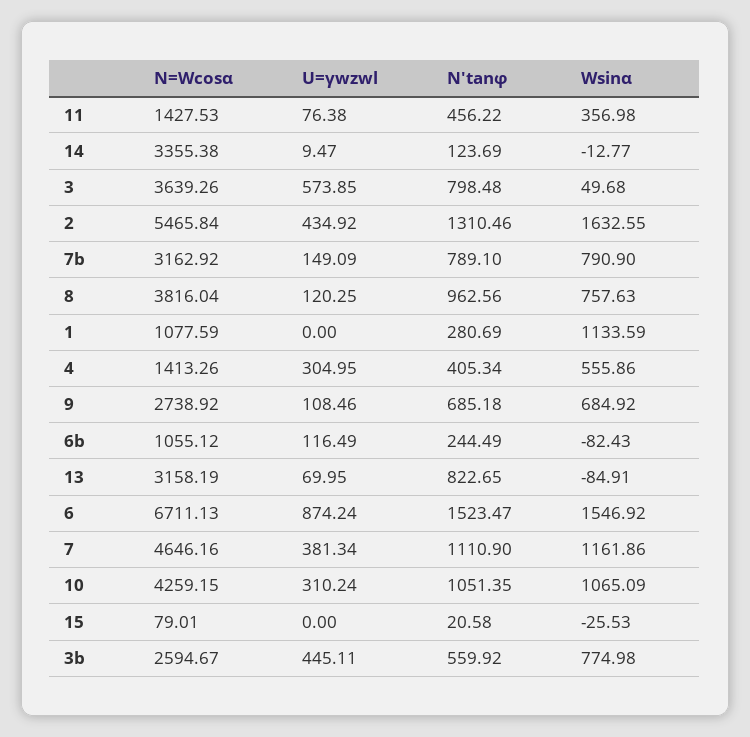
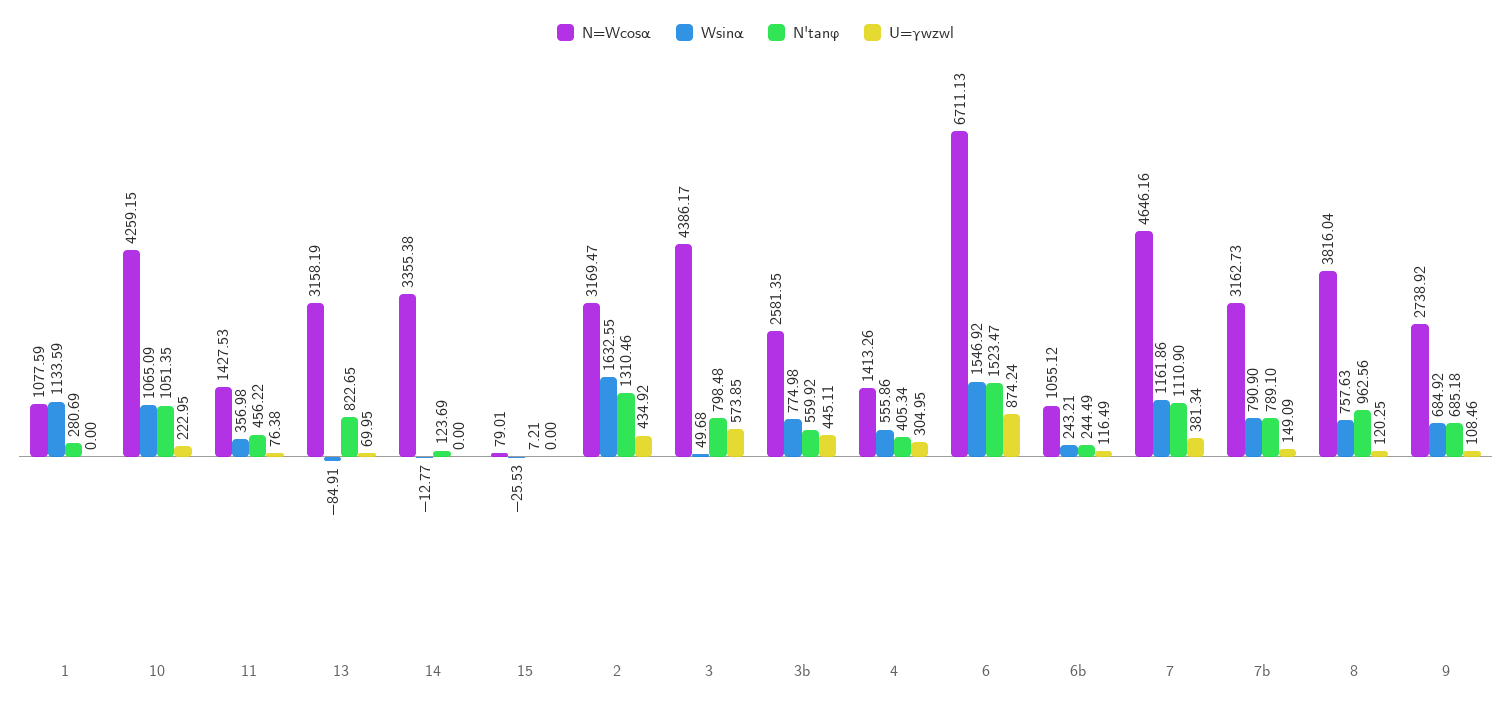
  {
    "N=Wcosα": {
      "11": 1427.53,
      "14": 3355.38,
-     "3": 3639.26,
+     "3": 4386.17,
-     "2": 5465.84,
+     "2": 3169.47,
-     "7b": 3162.92,
+     "7b": 3162.73,
      "8": 3816.04,
      "1": 1077.59,
      "4": 1413.26,
      "9": 2738.92,
      "6b": 1055.12,
      "13": 3158.19,
      "6": 6711.13,
      "7": 4646.16,
      "10": 4259.15,
      "15": 79.01,
-     "3b": 2594.67
+     "3b": 2581.35
    },
    "U=γwzwl": {
      "11": 76.38,
-     "14": 9.47,
+     "14": 0,
      "3": 573.85,
      "2": 434.92,
      "7b": 149.09,
      "8": 120.25,
      "1": 0,
      "4": 304.95,
      "9": 108.46,
      "6b": 116.49,
      "13": 69.95,
      "6": 874.24,
      "7": 381.34,
-     "10": 310.24,
+     "10": 222.95,
      "15": 0,
      "3b": 445.11
    },
    "N'tanφ": {
      "11": 456.22,
      "14": 123.69,
      "3": 798.48,
      "2": 1310.46,
      "7b": 789.1,
      "8": 962.56,
      "1": 280.69,
      "4": 405.34,
      "9": 685.18,
      "6b": 244.49,
      "13": 822.65,
      "6": 1523.47,
      "7": 1110.9,
      "10": 1051.35,
-     "15": 20.58,
+     "15": 7.21,
      "3b": 559.92
    },
    "Wsinα": {
      "11": 356.98,
      "14": -12.77,
      "3": 49.68,
      "2": 1632.55,
      "7b": 790.9,
      "8": 757.63,
      "1": 1133.59,
      "4": 555.86,
      "9": 684.92,
-     "6b": -82.43,
+     "6b": 243.21,
      "13": -84.91,
      "6": 1546.92,
      "7": 1161.86,
      "10": 1065.09,
      "15": -25.53,
      "3b": 774.98
    }
  }

